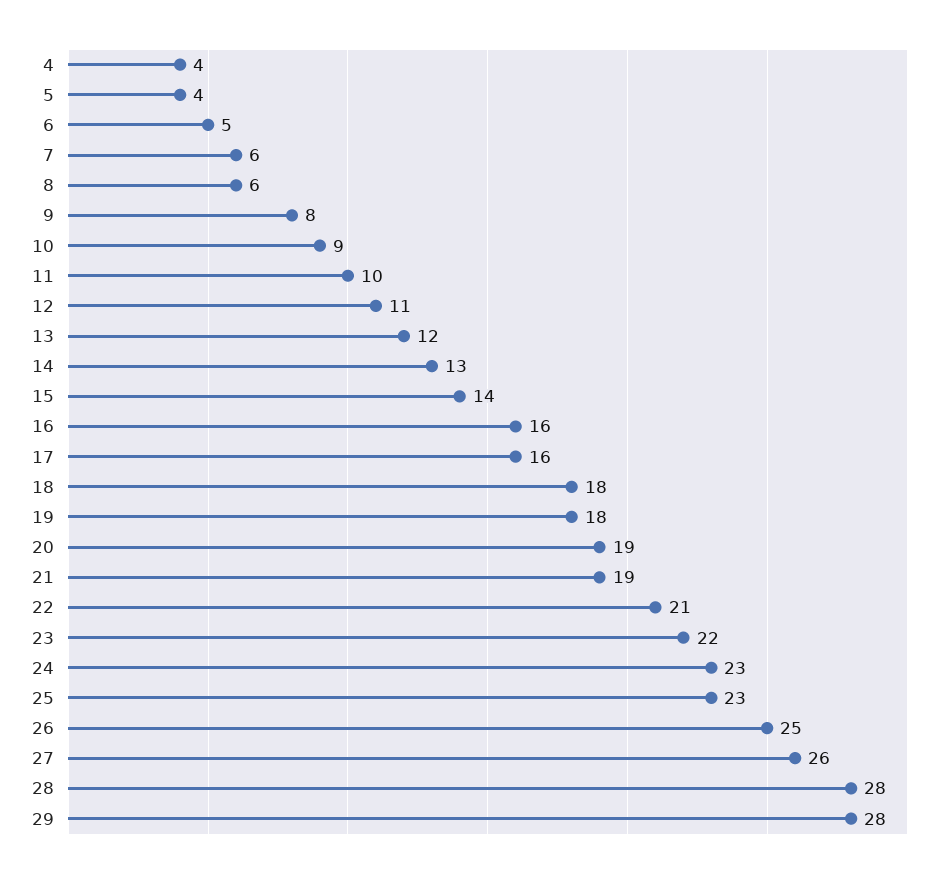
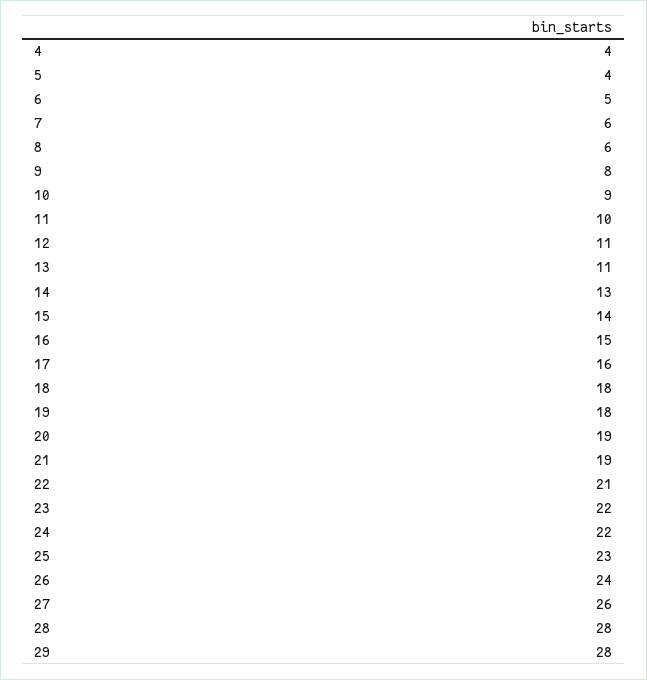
  {
    "4": 4,
    "5": 4,
    "6": 5,
    "7": 6,
    "8": 6,
    "9": 8,
    "10": 9,
    "11": 10,
    "12": 11,
-   "13": 12,
+   "13": 11,
    "14": 13,
    "15": 14,
-   "16": 16,
+   "16": 15,
    "17": 16,
    "18": 18,
    "19": 18,
    "20": 19,
    "21": 19,
    "22": 21,
    "23": 22,
-   "24": 23,
+   "24": 22,
    "25": 23,
-   "26": 25,
+   "26": 24,
    "27": 26,
    "28": 28,
    "29": 28
  }

